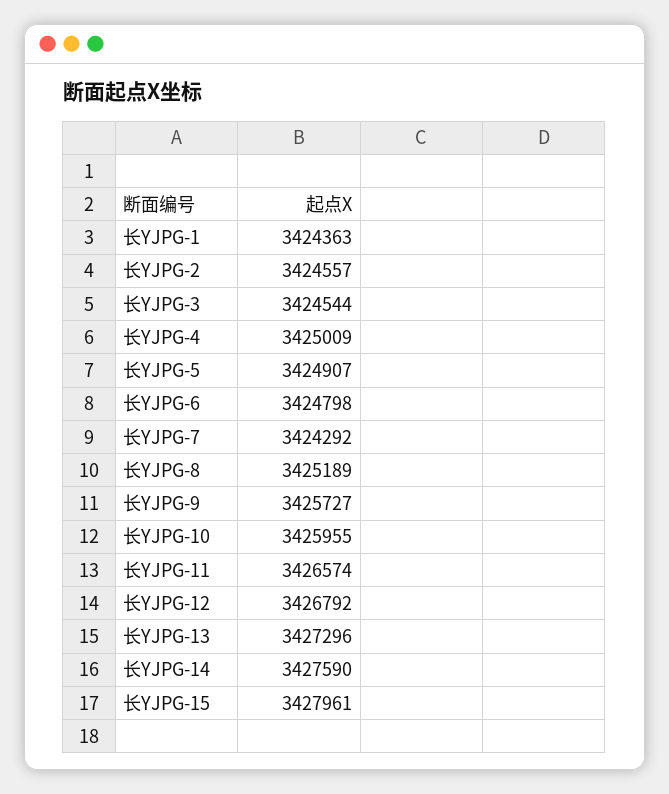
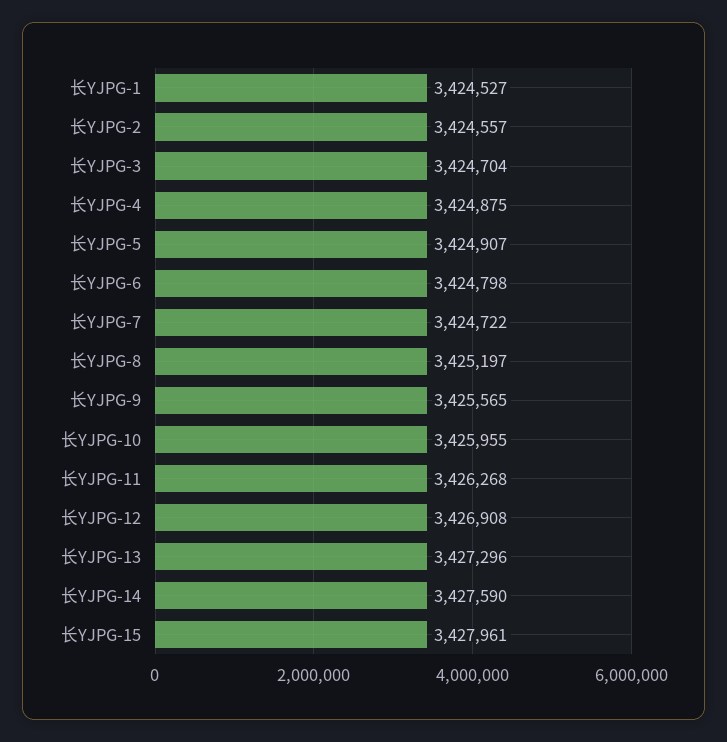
  {
-   "长YJPG-1": 3424363,
+   "长YJPG-1": 3424527,
    "长YJPG-2": 3424557,
-   "长YJPG-3": 3424544,
+   "长YJPG-3": 3424704,
-   "长YJPG-4": 3425009,
+   "长YJPG-4": 3424875,
    "长YJPG-5": 3424907,
    "长YJPG-6": 3424798,
-   "长YJPG-7": 3424292,
+   "长YJPG-7": 3424722,
-   "长YJPG-8": 3425189,
+   "长YJPG-8": 3425197,
-   "长YJPG-9": 3425727,
+   "长YJPG-9": 3425565,
    "长YJPG-10": 3425955,
-   "长YJPG-11": 3426574,
+   "长YJPG-11": 3426268,
-   "长YJPG-12": 3426792,
+   "长YJPG-12": 3426908,
    "长YJPG-13": 3427296,
    "长YJPG-14": 3427590,
    "长YJPG-15": 3427961
  }

